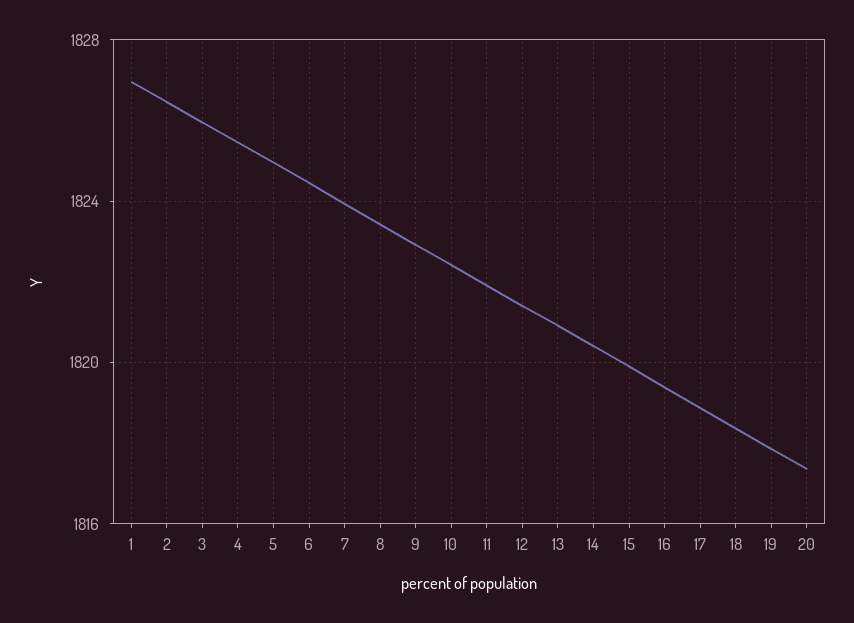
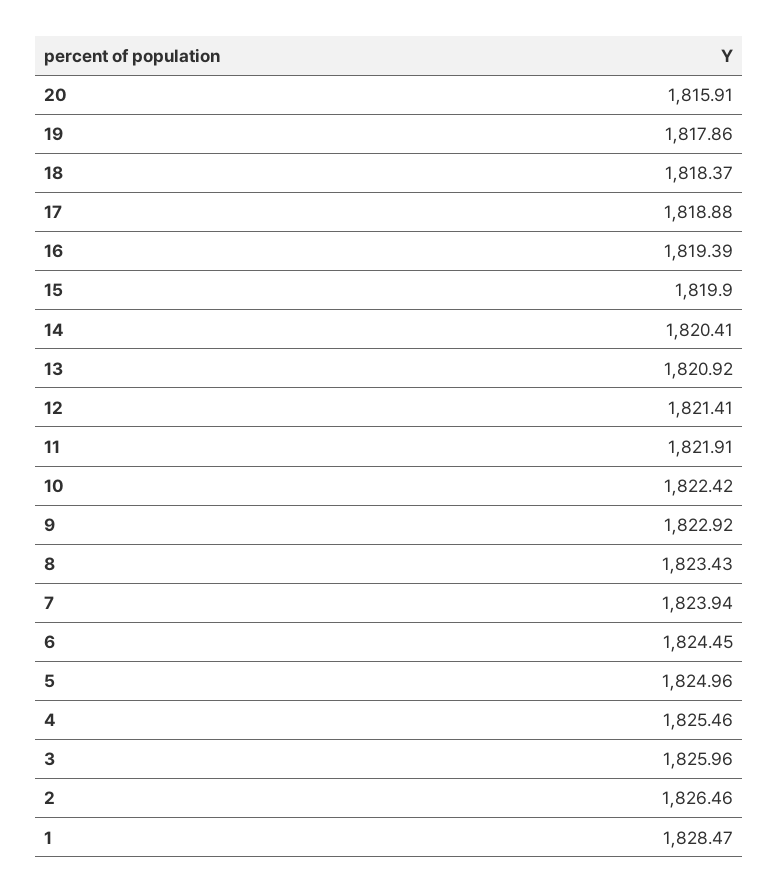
  {
-   "1": 1827,
+   "1": 1828.47,
    "2": 1826.46,
    "3": 1825.96,
    "4": 1825.46,
    "5": 1824.96,
    "6": 1824.45,
    "7": 1823.94,
    "8": 1823.43,
    "9": 1822.92,
    "10": 1822.42,
    "11": 1821.91,
    "12": 1821.41,
    "13": 1820.92,
    "14": 1820.41,
    "15": 1819.9,
    "16": 1819.39,
    "17": 1818.88,
    "18": 1818.37,
    "19": 1817.86,
-   "20": 1817.5
+   "20": 1815.91
  }

